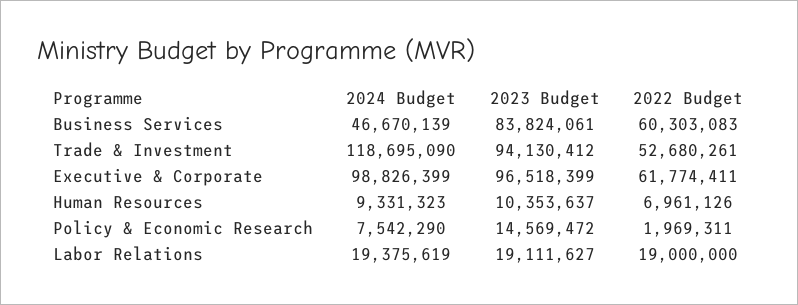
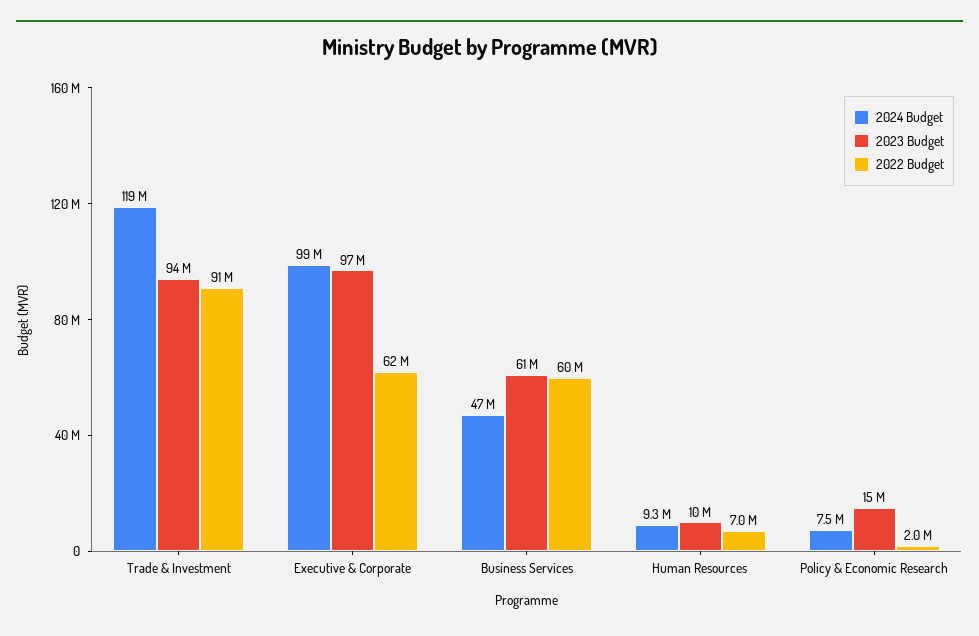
  {
    "2024 Budget": {
      "Business Services": 46670139,
      "Trade & Investment": 118695090,
      "Executive & Corporate": 98826399,
      "Human Resources": 9331323,
-     "Policy & Economic Research": 7542290,
+     "Policy & Economic Research": 7542290
-     "Labor Relations": 19375619
    },
    "2023 Budget": {
-     "Business Services": 83824061,
+     "Business Services": 61000000,
      "Trade & Investment": 94130412,
      "Executive & Corporate": 96518399,
      "Human Resources": 10353637,
-     "Policy & Economic Research": 14569472,
+     "Policy & Economic Research": 14569472
-     "Labor Relations": 19111627
    },
    "2022 Budget": {
      "Business Services": 60303083,
-     "Trade & Investment": 52680261,
+     "Trade & Investment": 91000000,
      "Executive & Corporate": 61774411,
      "Human Resources": 6961126,
-     "Policy & Economic Research": 1969311,
+     "Policy & Economic Research": 1969311
-     "Labor Relations": 19000000
    }
  }

